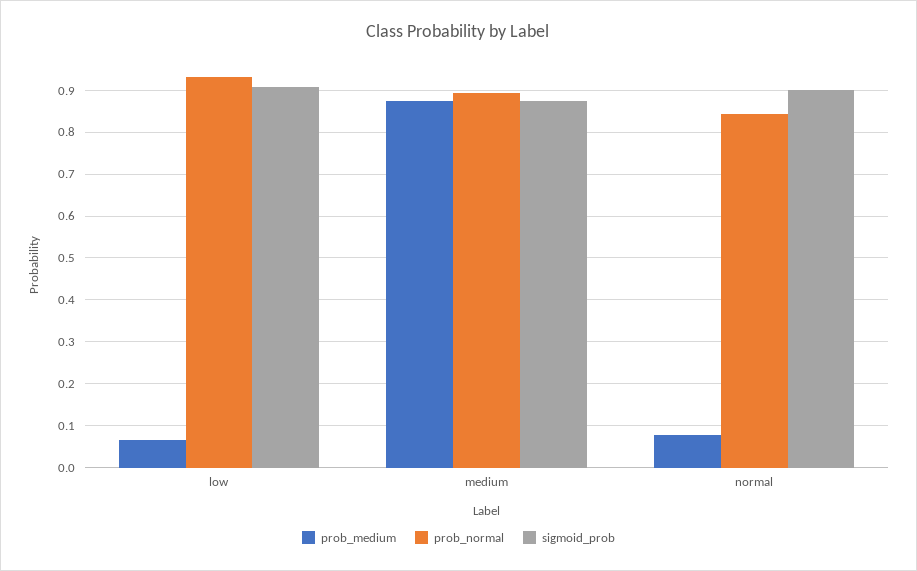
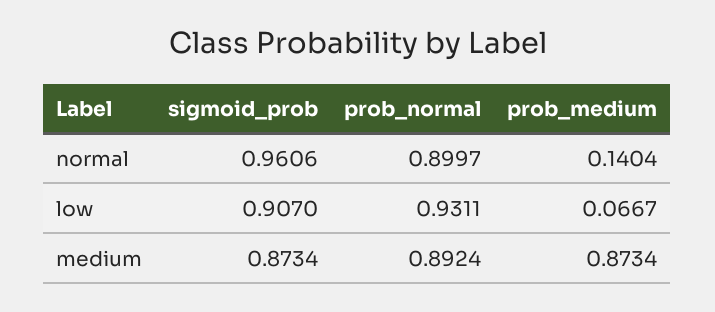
  {
    "prob_medium": {
      "low": 0.0667,
      "medium": 0.8734,
-     "normal": 0.08
+     "normal": 0.1404
    },
    "prob_normal": {
      "low": 0.9311,
      "medium": 0.8924,
-     "normal": 0.84
+     "normal": 0.8997
    },
    "sigmoid_prob": {
      "low": 0.907,
      "medium": 0.8734,
-     "normal": 0.9
+     "normal": 0.9606
    }
  }

